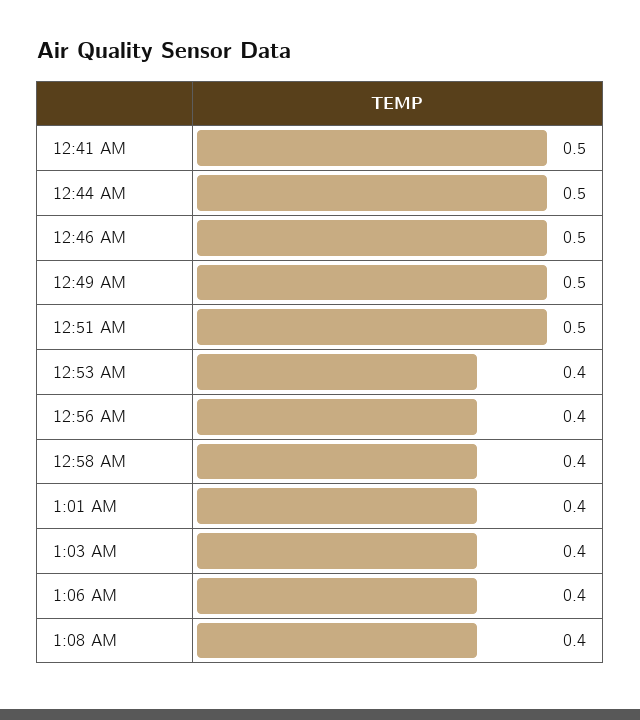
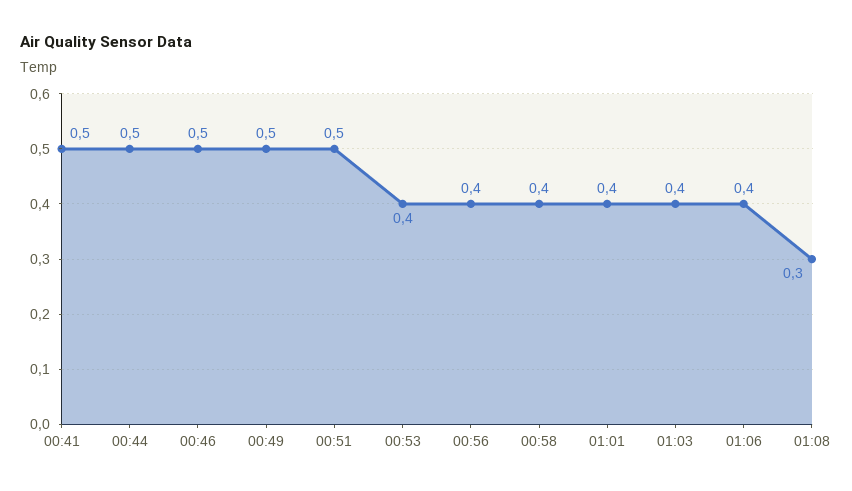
  {
    "12:41 AM": 0.5,
    "12:44 AM": 0.5,
    "12:46 AM": 0.5,
    "12:49 AM": 0.5,
    "12:51 AM": 0.5,
    "12:53 AM": 0.4,
    "12:56 AM": 0.4,
    "12:58 AM": 0.4,
    "1:01 AM": 0.4,
    "1:03 AM": 0.4,
    "1:06 AM": 0.4,
-   "1:08 AM": 0.4
+   "1:08 AM": 0.3
  }

